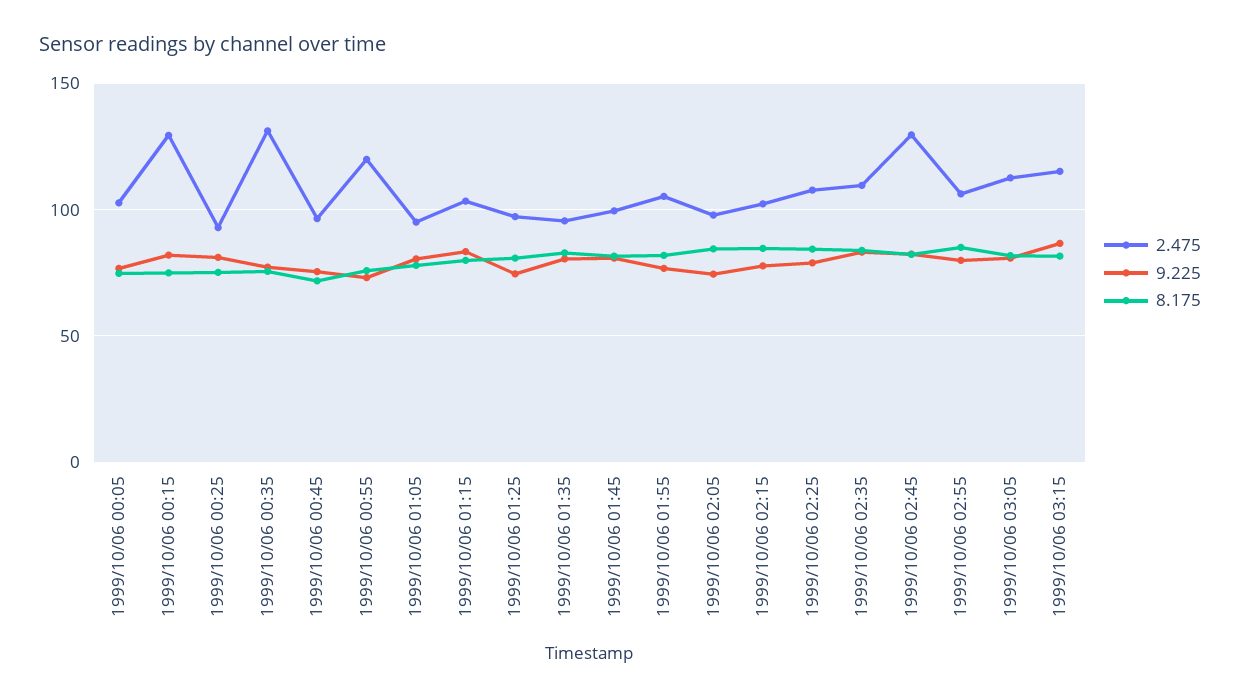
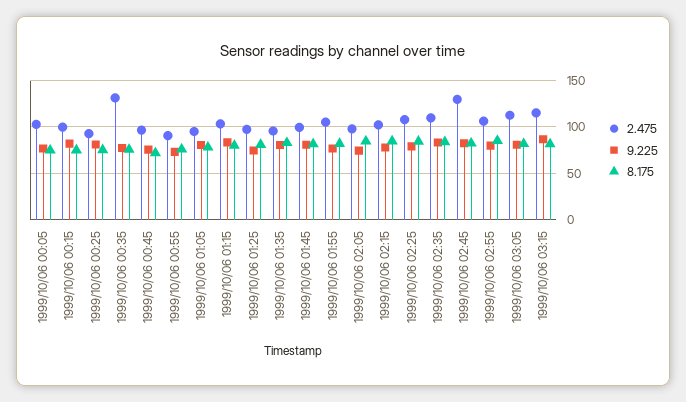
  {
    "2.475": {
      "1999/10/06 00:05": 105,
-     "1999/10/06 00:15": 130,
+     "1999/10/06 00:15": 100,
      "1999/10/06 00:25": 95,
      "1999/10/06 00:35": 130,
      "1999/10/06 00:45": 95,
-     "1999/10/06 00:55": 120,
+     "1999/10/06 00:55": 90,
      "1999/10/06 01:05": 95,
      "1999/10/06 01:15": 105,
      "1999/10/06 01:25": 95,
      "1999/10/06 01:35": 95,
      "1999/10/06 01:45": 100,
      "1999/10/06 01:55": 105,
      "1999/10/06 02:05": 100,
      "1999/10/06 02:15": 100,
      "1999/10/06 02:25": 110,
      "1999/10/06 02:35": 110,
      "1999/10/06 02:45": 130,
      "1999/10/06 02:55": 105,
      "1999/10/06 03:05": 115,
      "1999/10/06 03:15": 115
    },
    "9.225": {
      "1999/10/06 00:05": 75,
      "1999/10/06 00:15": 80,
      "1999/10/06 00:25": 80,
      "1999/10/06 00:35": 75,
      "1999/10/06 00:45": 75,
      "1999/10/06 00:55": 75,
      "1999/10/06 01:05": 80,
      "1999/10/06 01:15": 85,
      "1999/10/06 01:25": 75,
      "1999/10/06 01:35": 80,
      "1999/10/06 01:45": 80,
      "1999/10/06 01:55": 75,
      "1999/10/06 02:05": 75,
      "1999/10/06 02:15": 80,
      "1999/10/06 02:25": 80,
      "1999/10/06 02:35": 85,
      "1999/10/06 02:45": 80,
      "1999/10/06 02:55": 80,
      "1999/10/06 03:05": 80,
      "1999/10/06 03:15": 85
    },
    "8.175": {
      "1999/10/06 00:05": 75,
      "1999/10/06 00:15": 75,
      "1999/10/06 00:25": 75,
      "1999/10/06 00:35": 75,
      "1999/10/06 00:45": 70,
      "1999/10/06 00:55": 75,
      "1999/10/06 01:05": 80,
      "1999/10/06 01:15": 80,
      "1999/10/06 01:25": 80,
      "1999/10/06 01:35": 85,
      "1999/10/06 01:45": 80,
      "1999/10/06 01:55": 80,
      "1999/10/06 02:05": 85,
      "1999/10/06 02:15": 85,
      "1999/10/06 02:25": 85,
      "1999/10/06 02:35": 85,
      "1999/10/06 02:45": 80,
      "1999/10/06 02:55": 85,
      "1999/10/06 03:05": 80,
      "1999/10/06 03:15": 80
    }
  }

